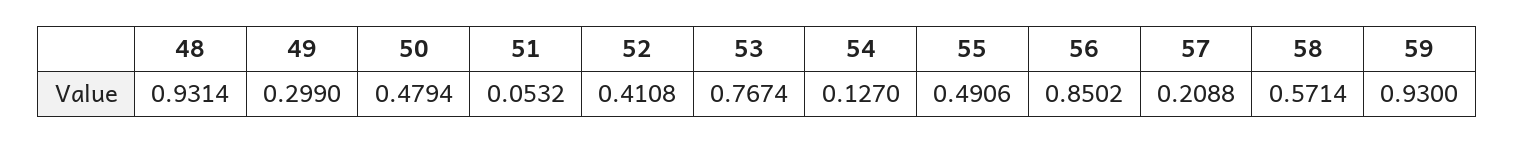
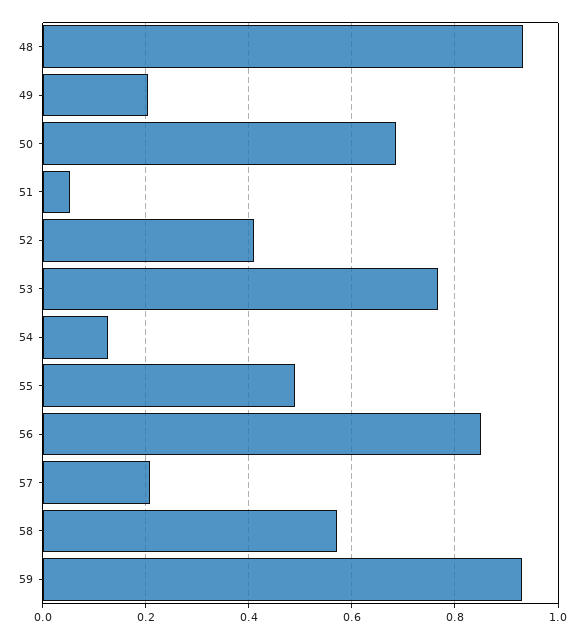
  {
    "48": 0.9314,
-   "49": 0.299,
+   "49": 0.2,
-   "50": 0.4794,
+   "50": 0.68,
    "51": 0.0532,
    "52": 0.4108,
    "53": 0.7674,
    "54": 0.127,
    "55": 0.4906,
    "56": 0.8502,
    "57": 0.2088,
    "58": 0.5714,
    "59": 0.93
  }

